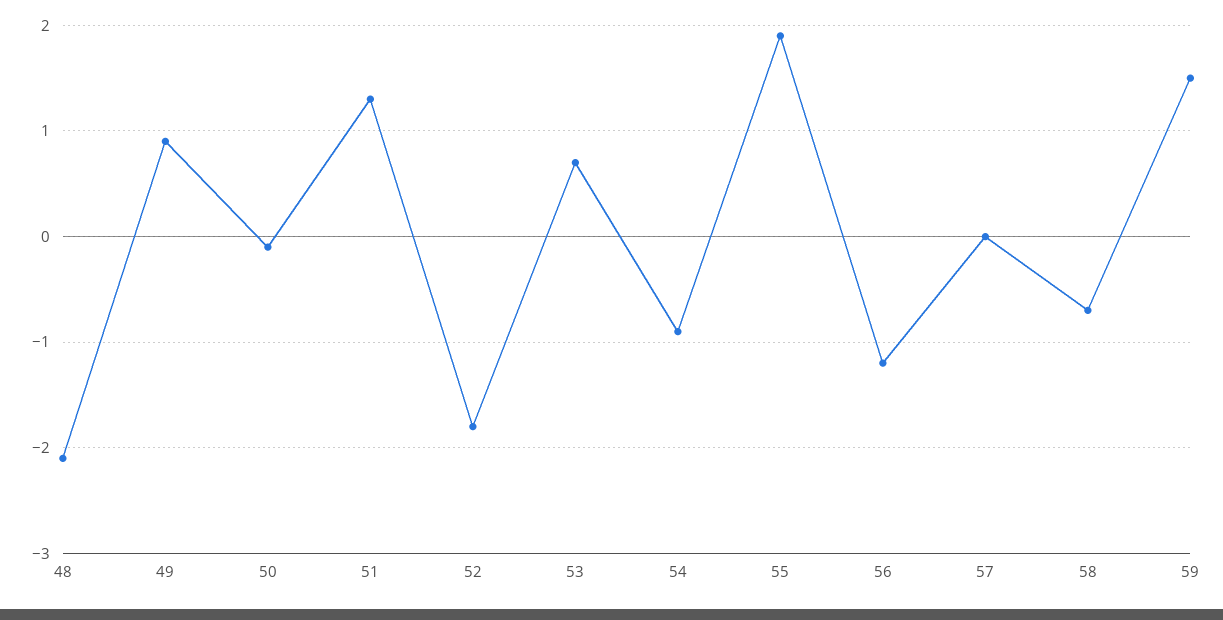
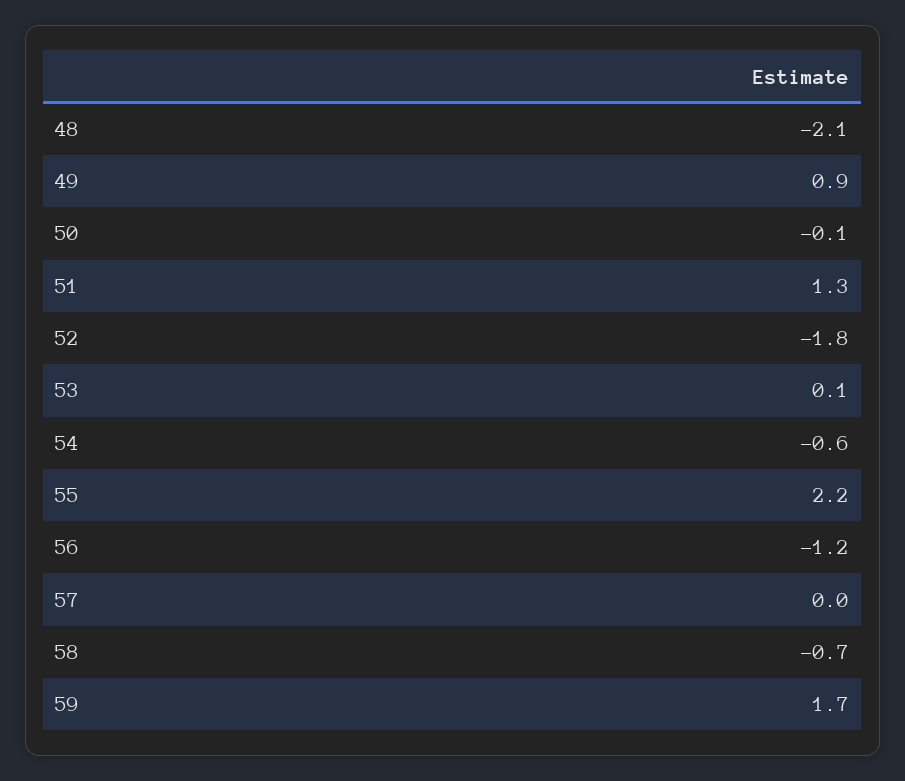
  {
    "48": -2.1,
    "49": 0.9,
    "50": -0.1,
    "51": 1.3,
    "52": -1.8,
-   "53": 0.7,
+   "53": 0.1,
-   "54": -0.9,
+   "54": -0.6,
-   "55": 1.9,
+   "55": 2.2,
    "56": -1.2,
    "57": 0,
    "58": -0.7,
-   "59": 1.5
+   "59": 1.7
  }

